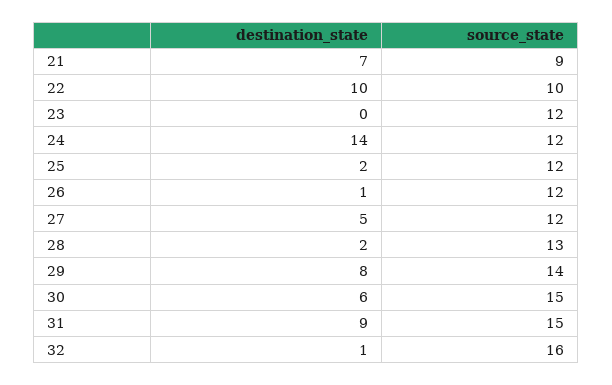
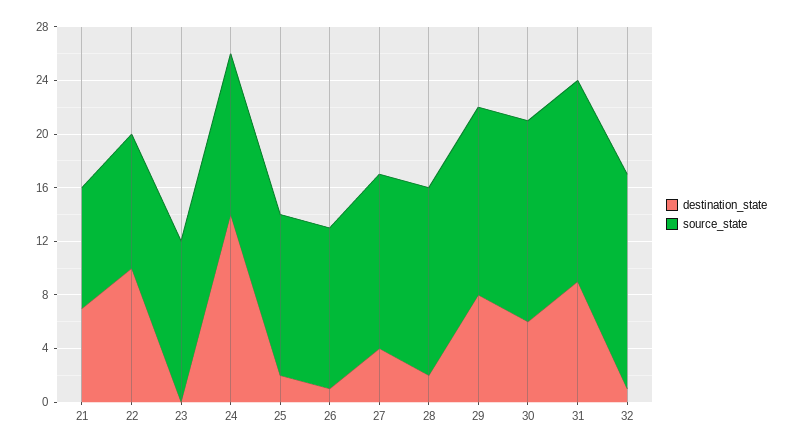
  {
    "destination_state": {
      "21": 7,
      "22": 10,
      "23": 0,
      "24": 14,
      "25": 2,
      "26": 1,
-     "27": 5,
+     "27": 4,
      "28": 2,
      "29": 8,
      "30": 6,
      "31": 9,
      "32": 1
    },
    "source_state": {
      "21": 9,
      "22": 10,
      "23": 12,
      "24": 12,
      "25": 12,
      "26": 12,
-     "27": 12,
+     "27": 13,
-     "28": 13,
+     "28": 14,
      "29": 14,
      "30": 15,
      "31": 15,
      "32": 16
    }
  }

